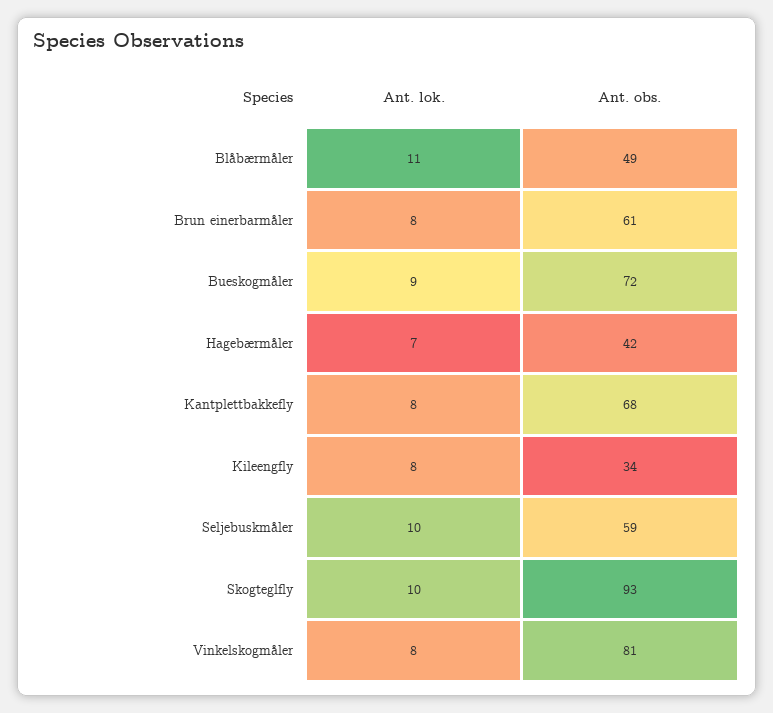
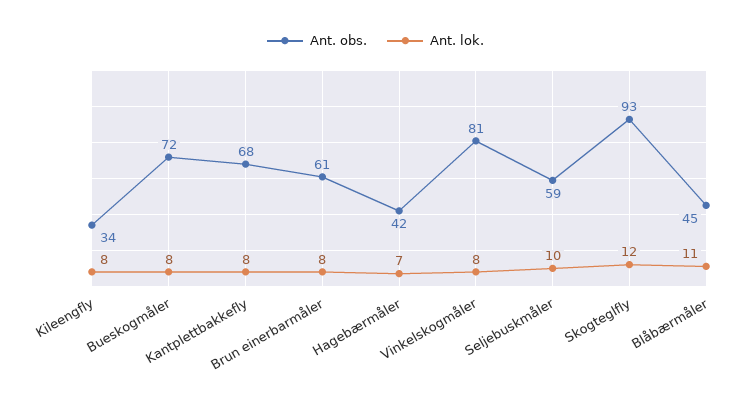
  {
    "Ant. lok.": {
      "Blåbærmåler": 11,
      "Brun einerbarmåler": 8,
-     "Bueskogmåler": 9,
+     "Bueskogmåler": 8,
      "Hagebærmåler": 7,
      "Kantplettbakkefly": 8,
      "Kileengfly": 8,
      "Seljebuskmåler": 10,
-     "Skogteglfly": 10,
+     "Skogteglfly": 12,
      "Vinkelskogmåler": 8
    },
    "Ant. obs.": {
-     "Blåbærmåler": 49,
+     "Blåbærmåler": 45,
      "Brun einerbarmåler": 61,
      "Bueskogmåler": 72,
      "Hagebærmåler": 42,
      "Kantplettbakkefly": 68,
      "Kileengfly": 34,
      "Seljebuskmåler": 59,
      "Skogteglfly": 93,
      "Vinkelskogmåler": 81
    }
  }

